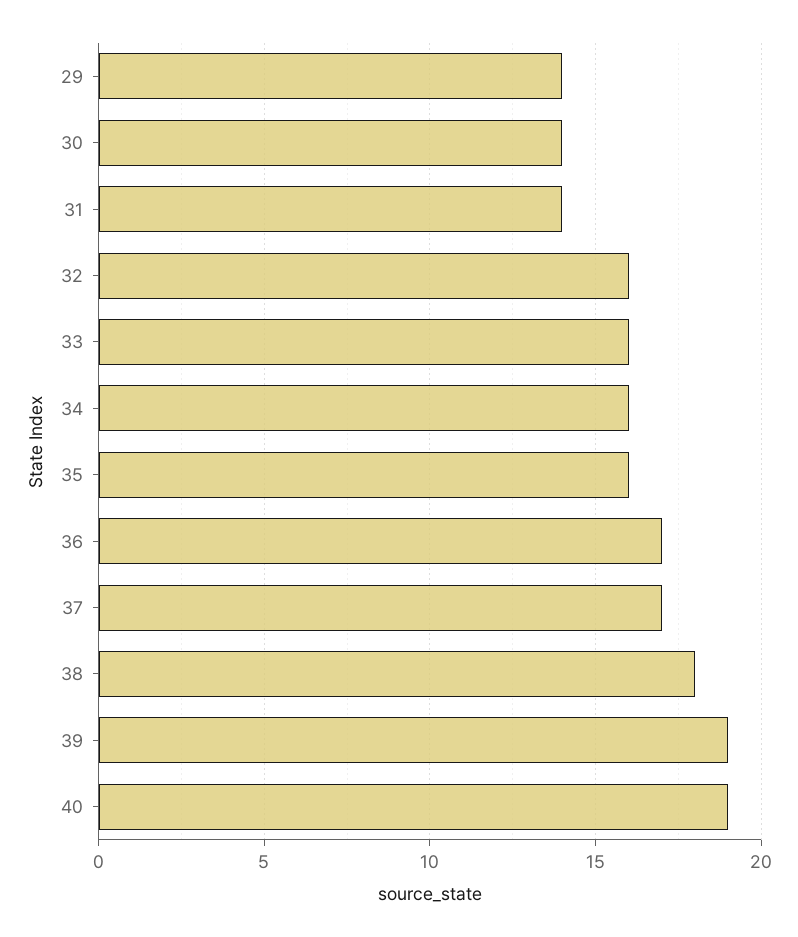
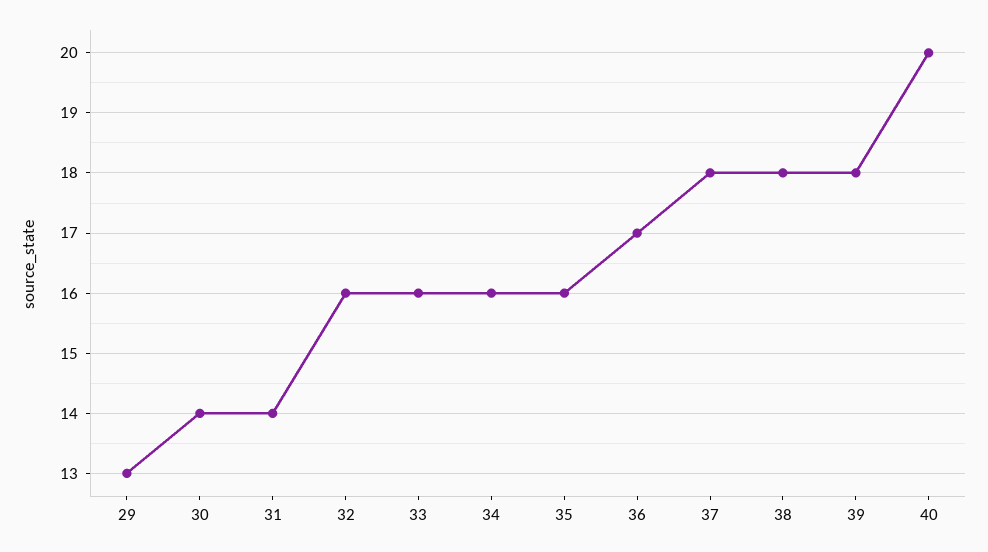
  {
-   "29": 14,
+   "29": 13,
    "30": 14,
    "31": 14,
    "32": 16,
    "33": 16,
    "34": 16,
    "35": 16,
    "36": 17,
-   "37": 17,
+   "37": 18,
    "38": 18,
-   "39": 19,
+   "39": 18,
-   "40": 19
+   "40": 20
  }

